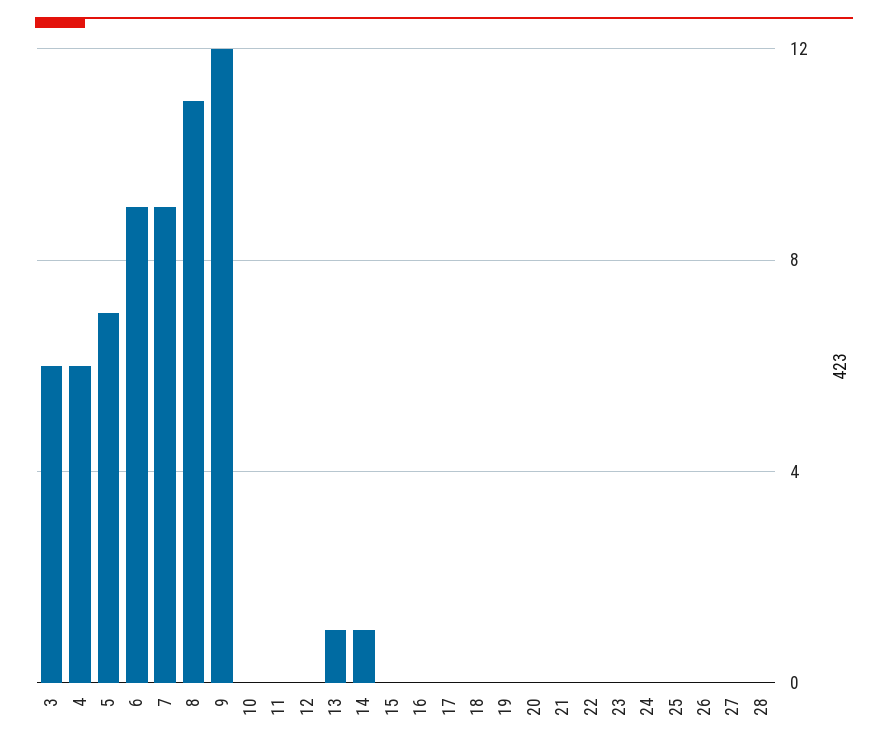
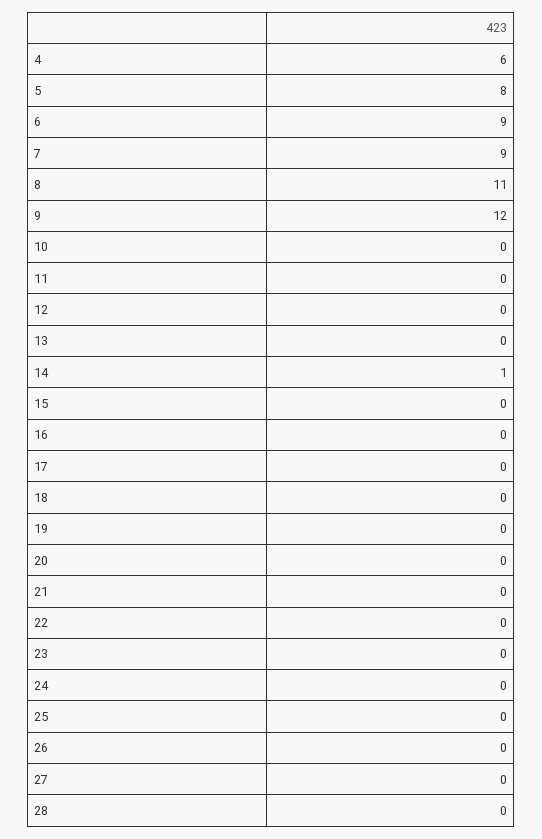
  {
-   "3": 6,
    "4": 6,
-   "5": 7,
+   "5": 8,
    "6": 9,
    "7": 9,
    "8": 11,
    "9": 12,
    "10": 0,
    "11": 0,
    "12": 0,
-   "13": 1,
+   "13": 0,
    "14": 1,
    "15": 0,
    "16": 0,
    "17": 0,
    "18": 0,
    "19": 0,
    "20": 0,
    "21": 0,
    "22": 0,
    "23": 0,
    "24": 0,
    "25": 0,
    "26": 0,
    "27": 0,
    "28": 0
  }

